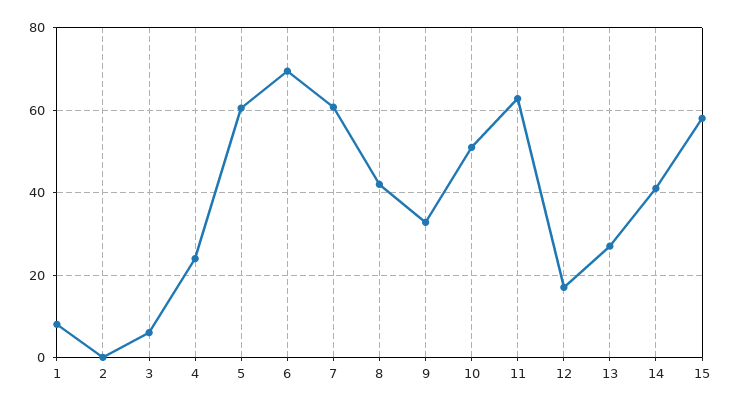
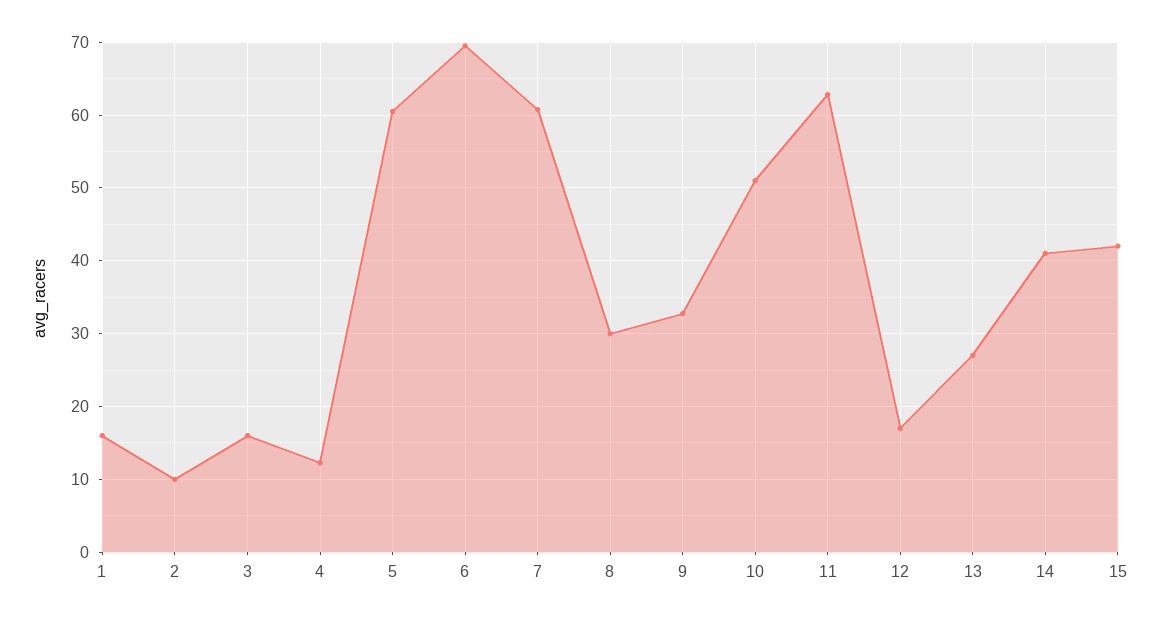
  {
-   "1": 8,
+   "1": 16,
-   "2": 0,
+   "2": 10,
-   "3": 6,
+   "3": 16,
-   "4": 24,
+   "4": 12,
    "5": 61,
    "6": 70,
    "7": 61,
-   "8": 42,
+   "8": 30,
    "9": 33,
    "10": 51,
    "11": 63,
    "12": 17,
    "13": 27,
    "14": 41,
-   "15": 58
+   "15": 42
  }

